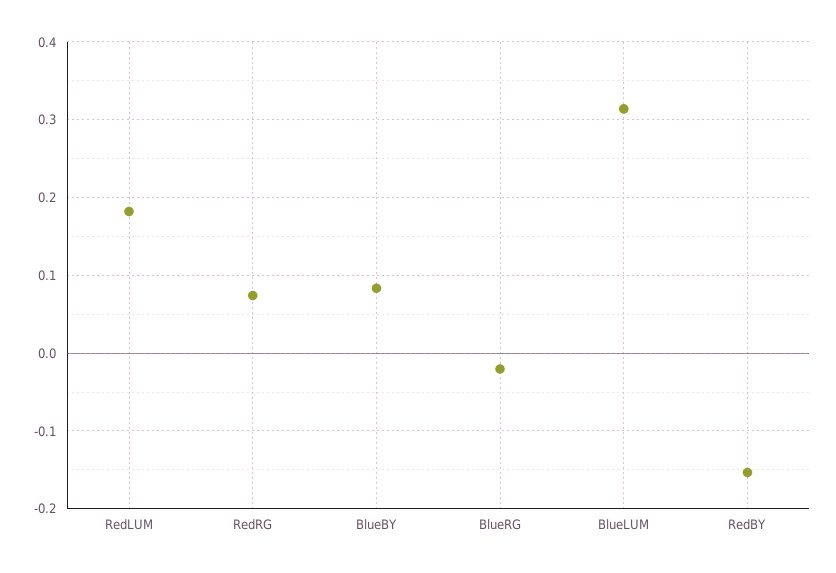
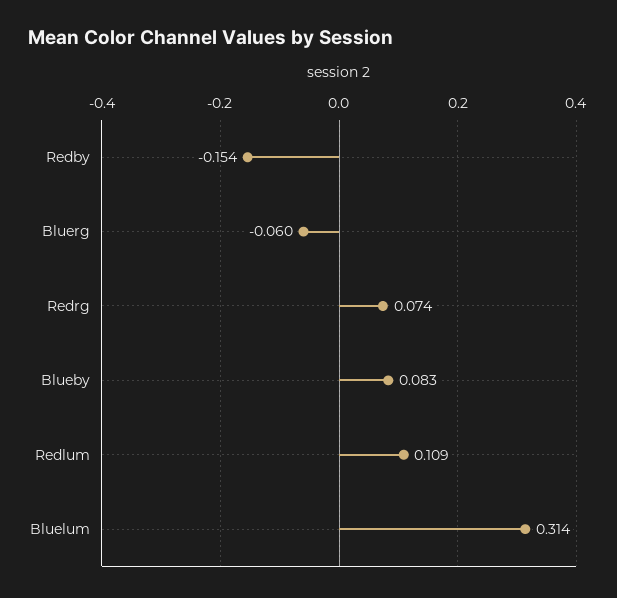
  {
-   "RedLUM": 0.18,
+   "RedLUM": 0.109,
    "RedRG": 0.074,
    "BlueBY": 0.083,
-   "BlueRG": -0.02,
+   "BlueRG": -0.06,
    "BlueLUM": 0.314,
    "RedBY": -0.154
  }

